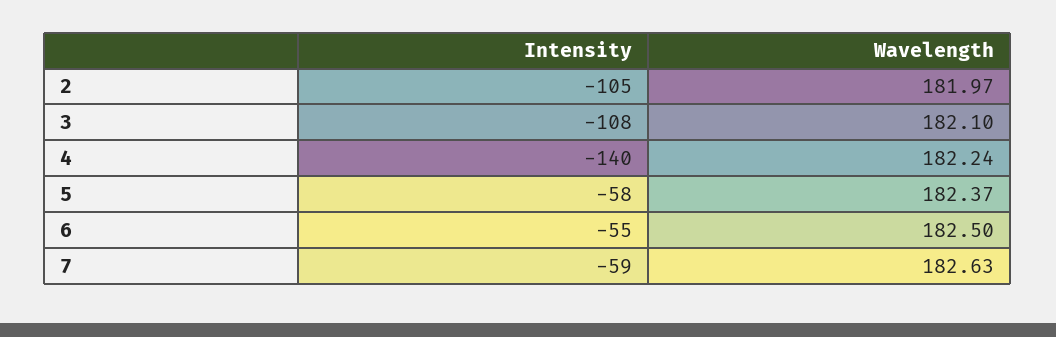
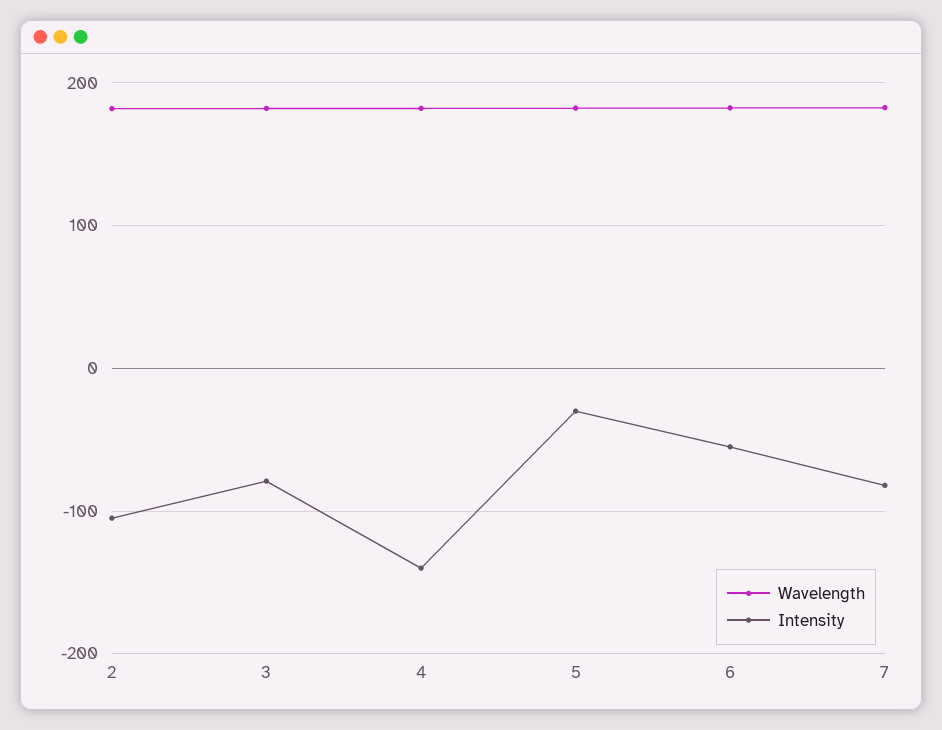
  {
    "Intensity": {
      "2": -105,
-     "3": -108,
+     "3": -80,
      "4": -140,
-     "5": -58,
+     "5": -30,
      "6": -55,
-     "7": -59
+     "7": -80
    },
    "Wavelength": {
      "2": 181.97,
      "3": 182.1,
      "4": 182.24,
      "5": 182.37,
      "6": 182.5,
      "7": 182.63
    }
  }

